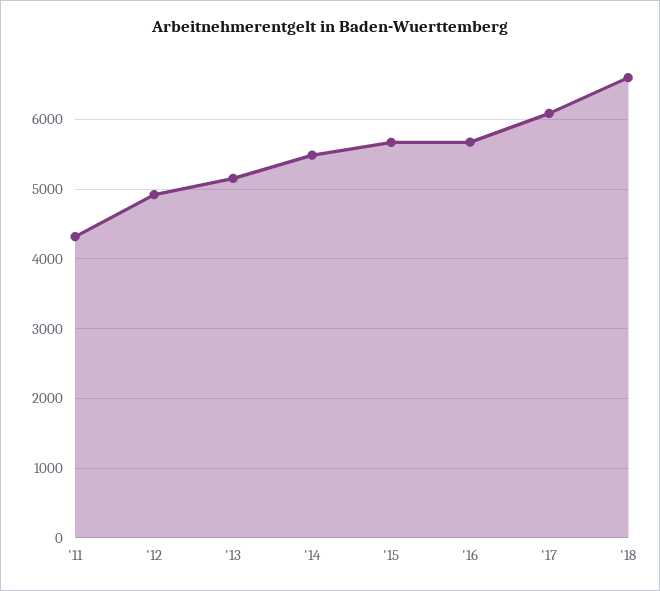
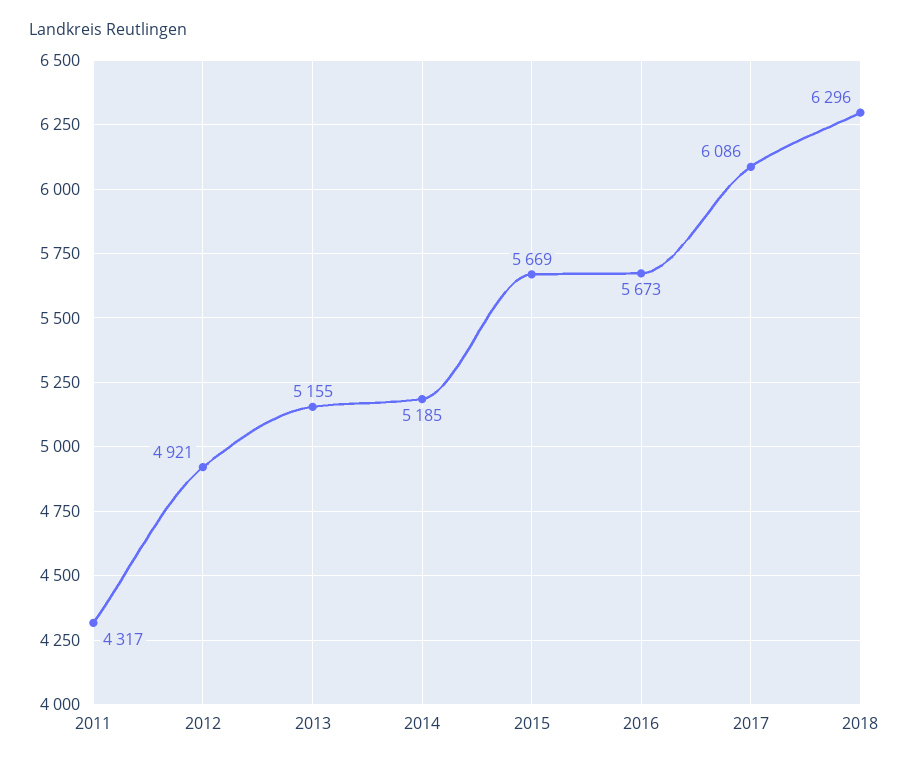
  {
    "'11": 4317,
    "'12": 4921,
    "'13": 5155,
-   "'14": 5500,
+   "'14": 5185,
    "'15": 5669,
    "'16": 5673,
    "'17": 6086,
-   "'18": 6600
+   "'18": 6296
  }

